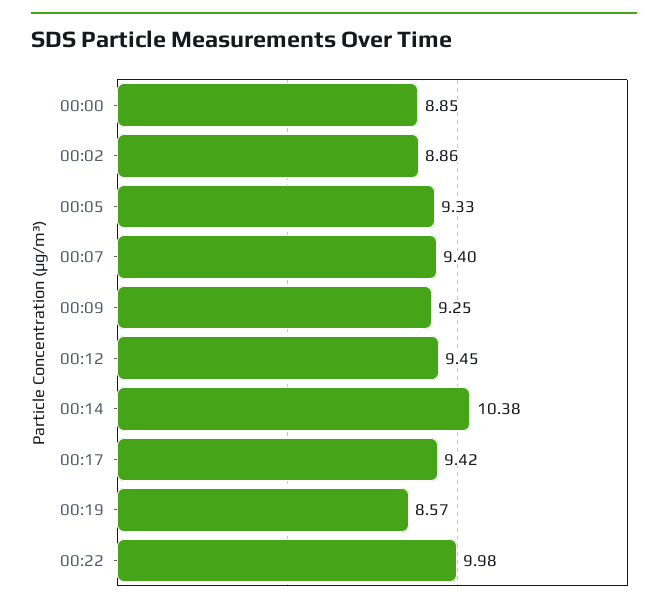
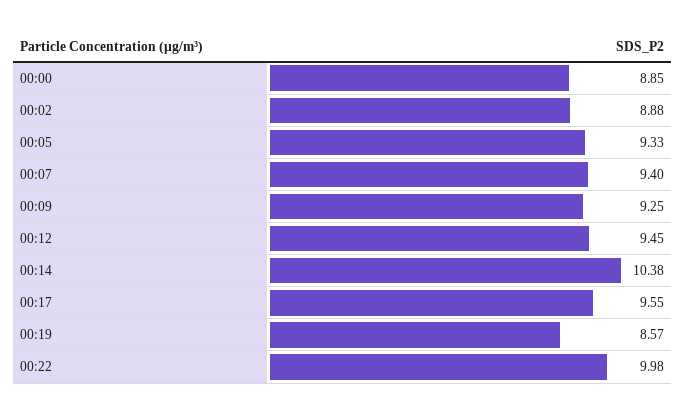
  {
    "00:00": 8.85,
-   "00:02": 8.86,
+   "00:02": 8.88,
    "00:05": 9.33,
    "00:07": 9.4,
    "00:09": 9.25,
    "00:12": 9.45,
    "00:14": 10.38,
-   "00:17": 9.42,
+   "00:17": 9.55,
    "00:19": 8.57,
    "00:22": 9.98
  }

